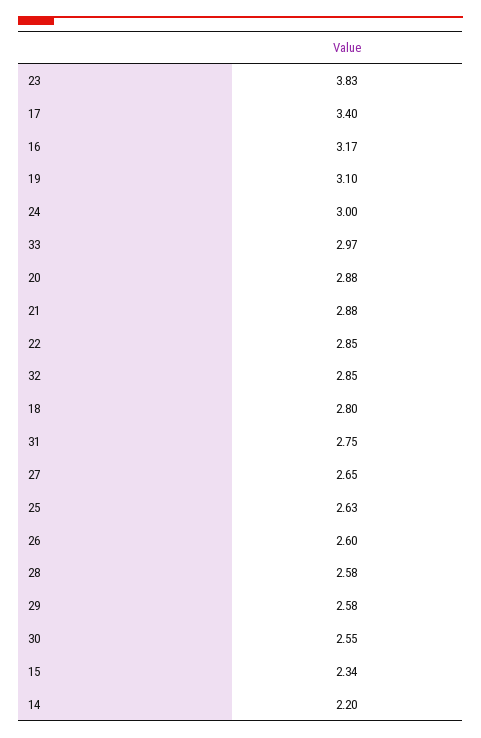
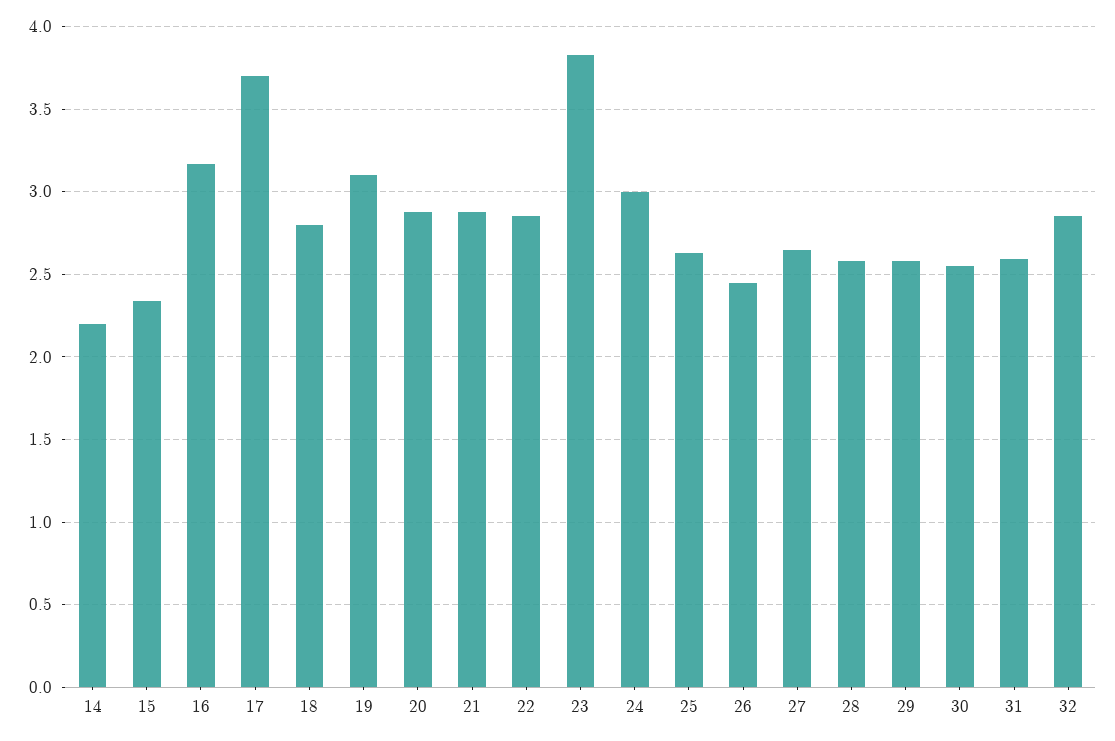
  {
    "23": 3.83,
-   "17": 3.4,
+   "17": 3.7,
    "16": 3.17,
    "19": 3.1,
    "24": 3,
-   "33": 2.97,
    "20": 2.88,
    "21": 2.88,
    "22": 2.85,
    "32": 2.85,
    "18": 2.8,
-   "31": 2.75,
+   "31": 2.6,
    "27": 2.65,
    "25": 2.63,
-   "26": 2.6,
+   "26": 2.45,
    "28": 2.58,
    "29": 2.58,
    "30": 2.55,
    "15": 2.34,
    "14": 2.2
  }

